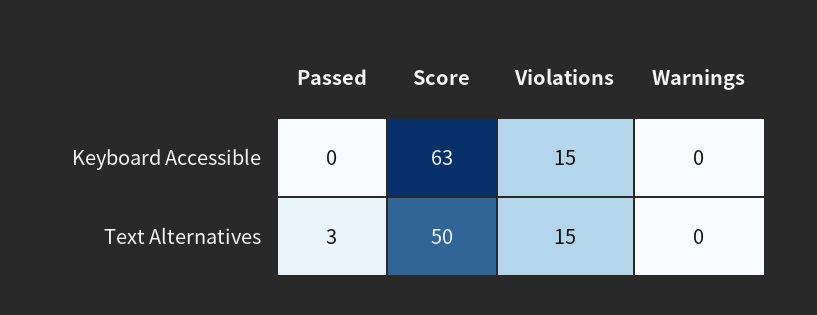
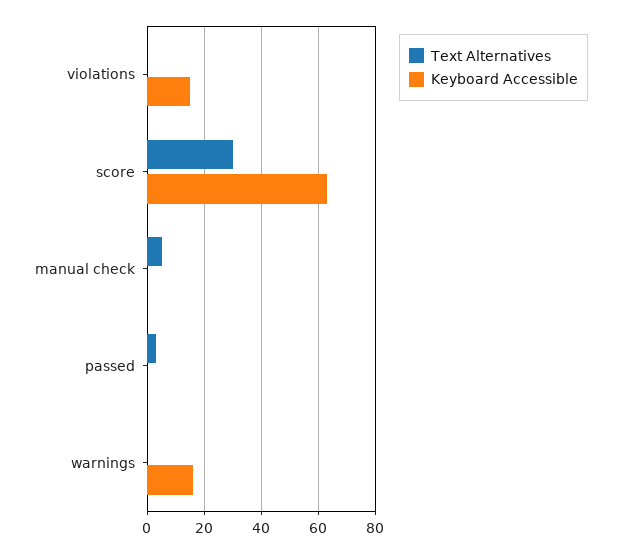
  {
    "Keyboard Accessible": {
      "Passed": 0,
      "Score": 63,
      "Violations": 15,
-     "Warnings": 0
+     "Warnings": 15,
+     "manual check": 0
    },
    "Text Alternatives": {
      "Passed": 3,
-     "Score": 50,
+     "Score": 30,
-     "Violations": 15,
+     "Violations": 0,
-     "Warnings": 0
+     "Warnings": 0,
+     "manual check": 5
    }
  }

